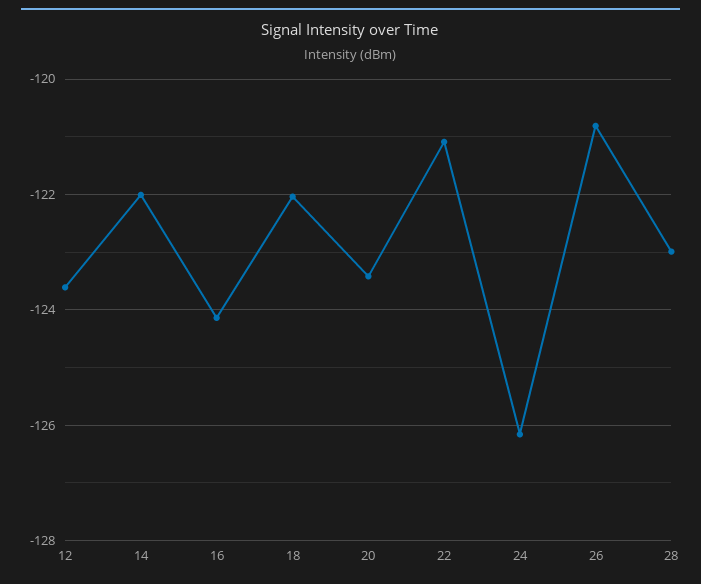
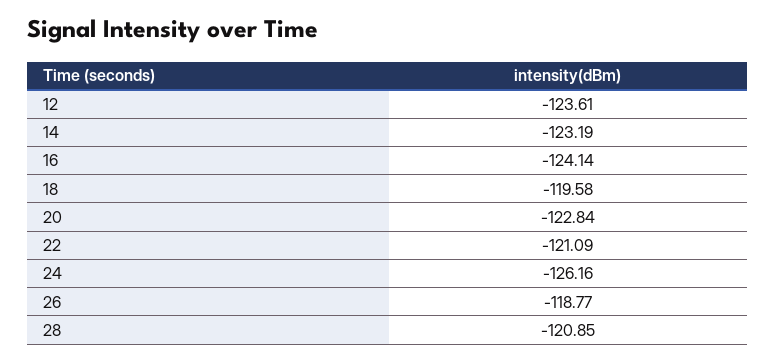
  {
    "12": -123.61,
-   "14": -122,
+   "14": -123.19,
    "16": -124.14,
-   "18": -122,
+   "18": -119.58,
-   "20": -123.4,
+   "20": -122.84,
    "22": -121.09,
    "24": -126.16,
-   "26": -120.8,
+   "26": -118.77,
-   "28": -123
+   "28": -120.85
  }

